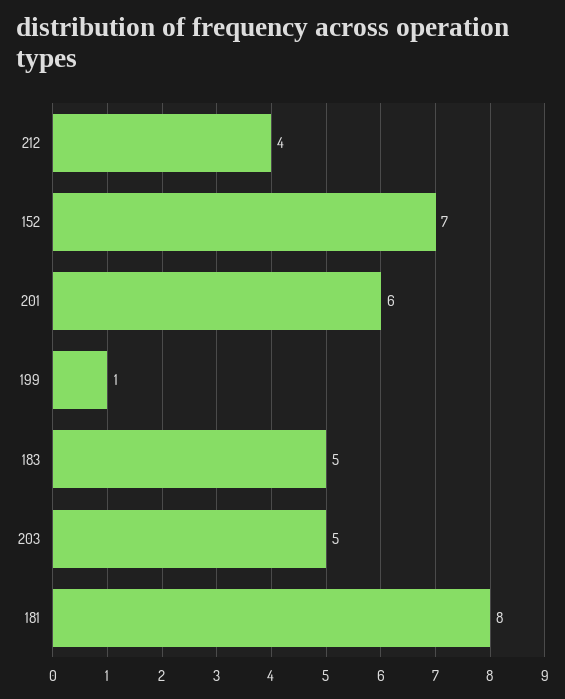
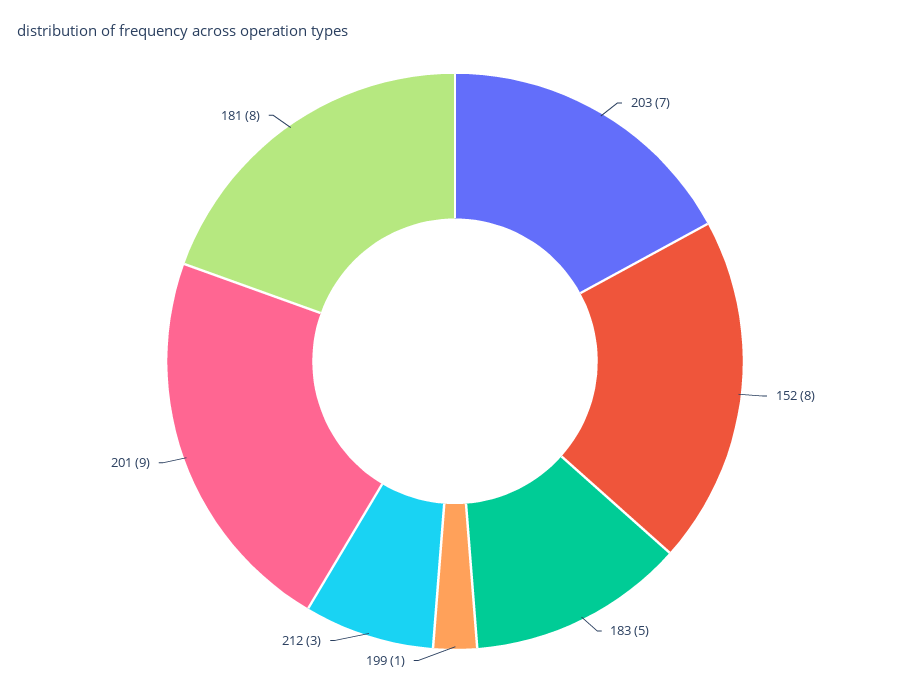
  {
-   "212": 4,
+   "212": 3,
-   "152": 7,
+   "152": 8,
-   "201": 6,
+   "201": 9,
    "199": 1,
    "183": 5,
-   "203": 5,
+   "203": 7,
    "181": 8
  }

